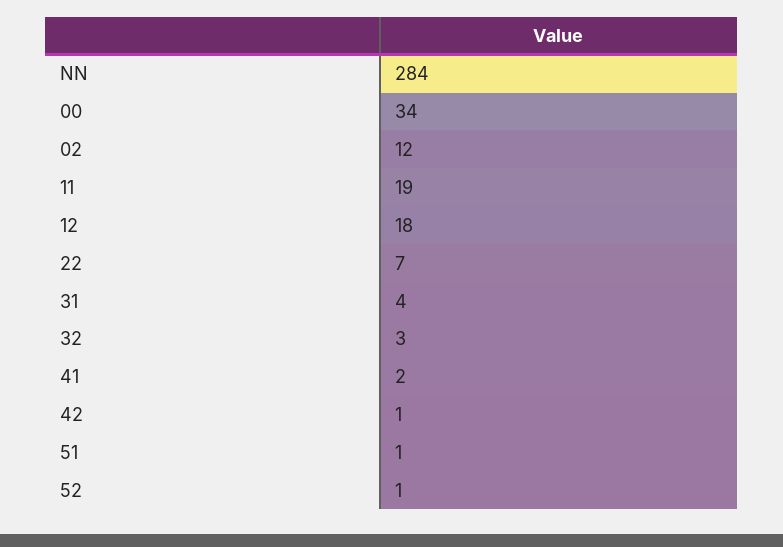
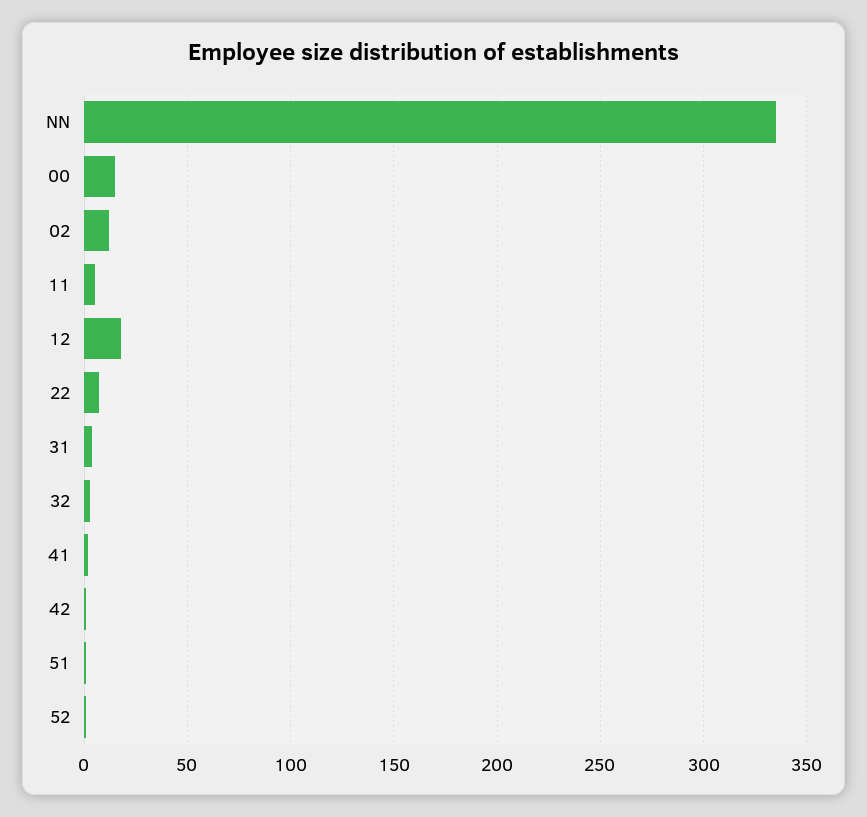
  {
-   "NN": 284,
+   "NN": 335,
-   "00": 34,
+   "00": 15,
    "02": 12,
-   "11": 19,
+   "11": 5,
    "12": 18,
    "22": 7,
    "31": 4,
    "32": 3,
    "41": 2,
    "42": 1,
    "51": 1,
    "52": 1
  }

